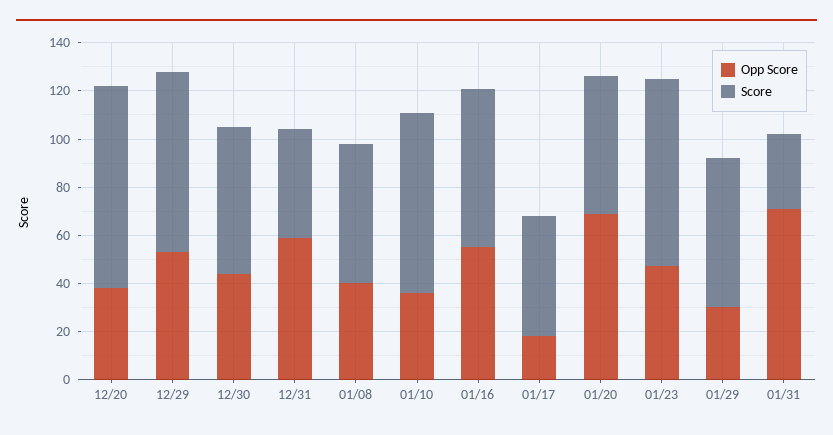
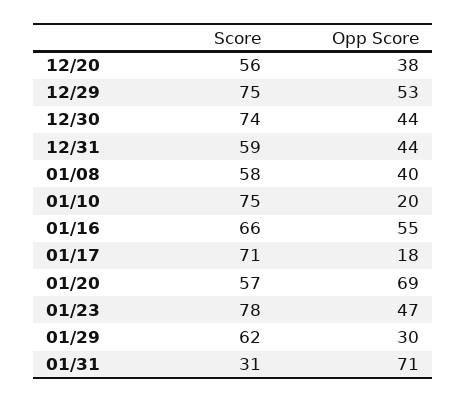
  {
    "Opp Score": {
      "12/20": 38,
      "12/29": 53,
      "12/30": 44,
-     "12/31": 60,
+     "12/31": 44,
      "01/08": 40,
-     "01/10": 35,
+     "01/10": 20,
      "01/16": 55,
      "01/17": 18,
      "01/20": 69,
      "01/23": 47,
      "01/29": 30,
      "01/31": 71
    },
    "Score": {
-     "12/20": 85,
+     "12/20": 56,
      "12/29": 75,
-     "12/30": 60,
+     "12/30": 74,
-     "12/31": 45,
+     "12/31": 59,
      "01/08": 58,
      "01/10": 75,
      "01/16": 66,
-     "01/17": 50,
+     "01/17": 71,
      "01/20": 57,
      "01/23": 78,
      "01/29": 62,
      "01/31": 31
    }
  }

